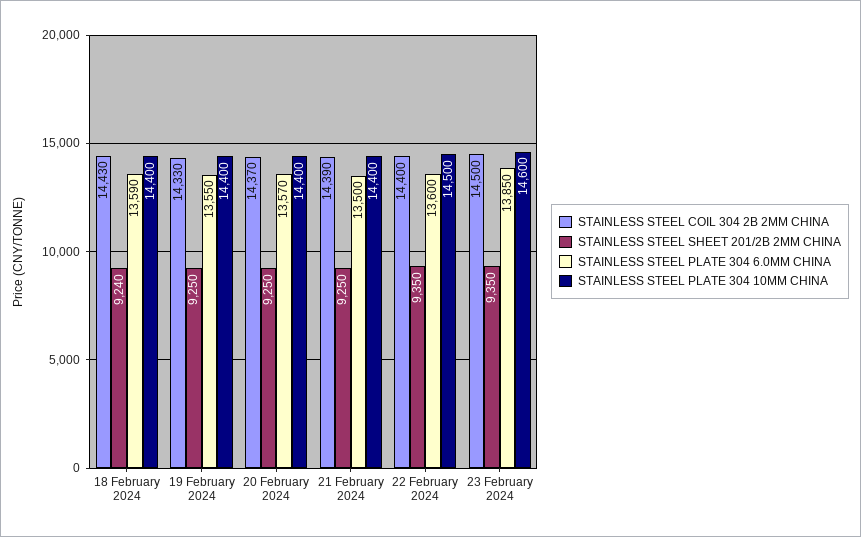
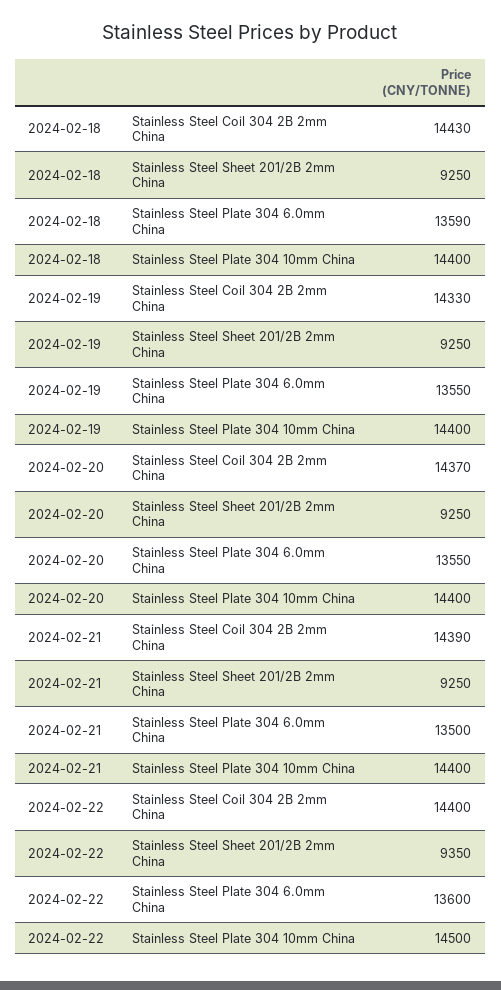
  {
    "STAINLESS STEEL COIL 304 2B 2MM CHINA": {
      "18 February 2024": 14430,
      "19 February 2024": 14330,
      "20 February 2024": 14370,
      "21 February 2024": 14390,
-     "22 February 2024": 14400,
+     "22 February 2024": 14400
-     "23 February 2024": 14500
    },
    "STAINLESS STEEL SHEET 201/2B 2MM CHINA": {
-     "18 February 2024": 9240,
+     "18 February 2024": 9250,
      "19 February 2024": 9250,
      "20 February 2024": 9250,
      "21 February 2024": 9250,
-     "22 February 2024": 9350,
+     "22 February 2024": 9350
-     "23 February 2024": 9350
    },
    "STAINLESS STEEL PLATE 304 6.0MM CHINA": {
      "18 February 2024": 13590,
      "19 February 2024": 13550,
-     "20 February 2024": 13570,
+     "20 February 2024": 13550,
      "21 February 2024": 13500,
-     "22 February 2024": 13600,
+     "22 February 2024": 13600
-     "23 February 2024": 13850
    },
    "STAINLESS STEEL PLATE 304 10MM CHINA": {
      "18 February 2024": 14400,
      "19 February 2024": 14400,
      "20 February 2024": 14400,
      "21 February 2024": 14400,
-     "22 February 2024": 14500,
+     "22 February 2024": 14500
-     "23 February 2024": 14600
    }
  }

